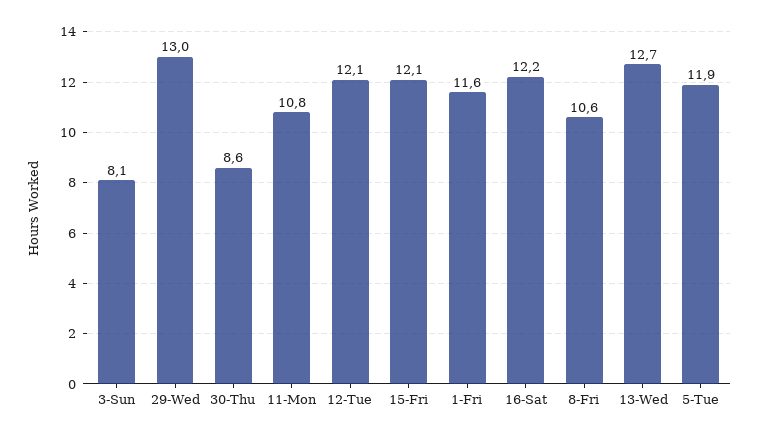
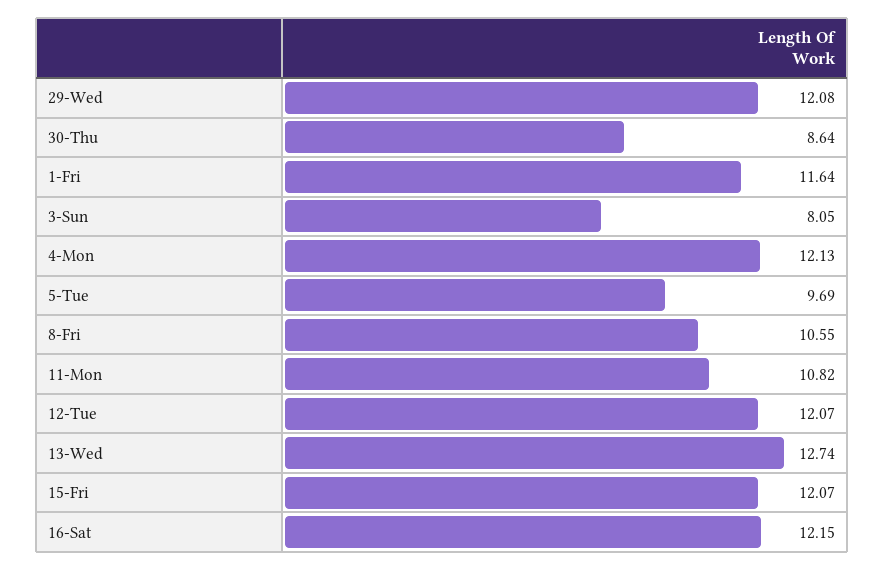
  {
    "3-Sun": 8.05,
-   "29-Wed": 13,
+   "29-Wed": 12.08,
    "30-Thu": 8.64,
    "11-Mon": 10.82,
    "12-Tue": 12.07,
    "15-Fri": 12.07,
    "1-Fri": 11.64,
    "16-Sat": 12.15,
    "8-Fri": 10.55,
    "13-Wed": 12.74,
-   "5-Tue": 11.9
+   "5-Tue": 9.69,
+   "4-Mon": 12.13
  }

